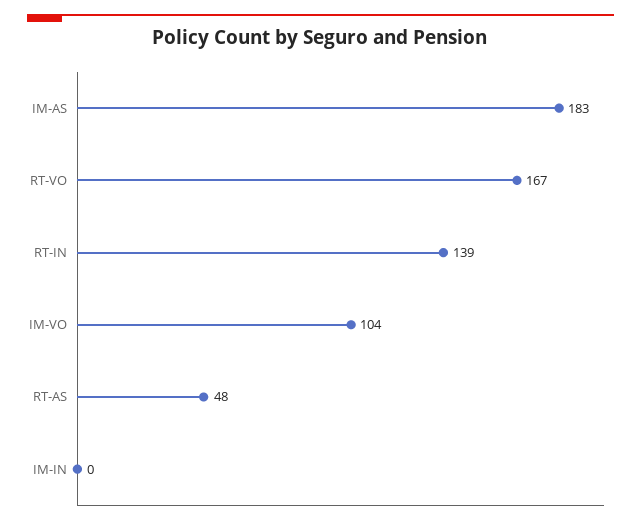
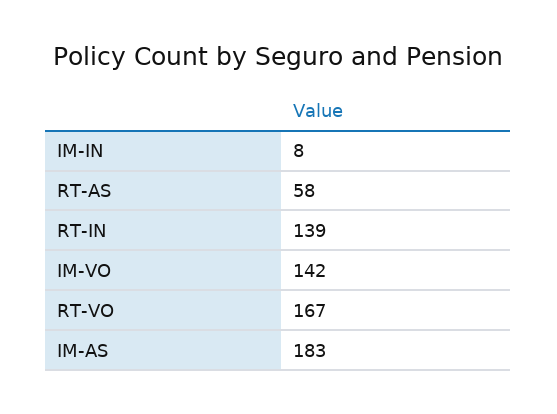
  {
    "IM-AS": 183,
    "RT-VO": 167,
    "RT-IN": 139,
-   "IM-VO": 104,
+   "IM-VO": 142,
-   "RT-AS": 48,
+   "RT-AS": 58,
-   "IM-IN": 0
+   "IM-IN": 8
  }

